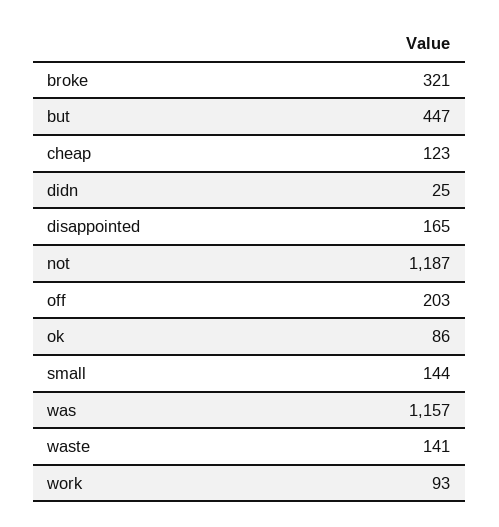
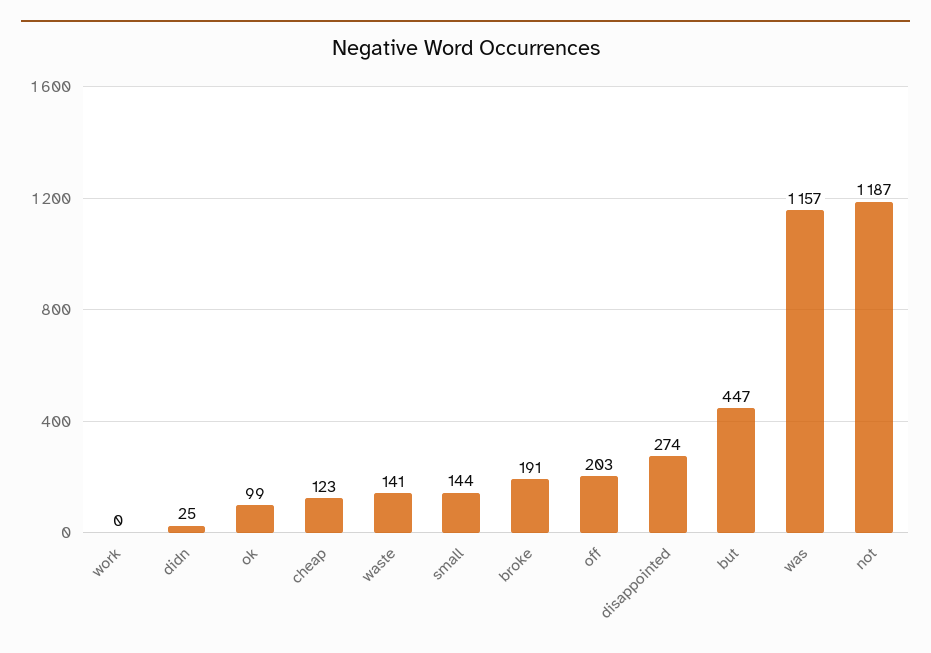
  {
-   "broke": 321,
+   "broke": 191,
    "but": 447,
    "cheap": 123,
    "didn": 25,
-   "disappointed": 165,
+   "disappointed": 274,
    "not": 1187,
    "off": 203,
-   "ok": 86,
+   "ok": 99,
    "small": 144,
    "was": 1157,
    "waste": 141,
-   "work": 93
+   "work": 0
  }

